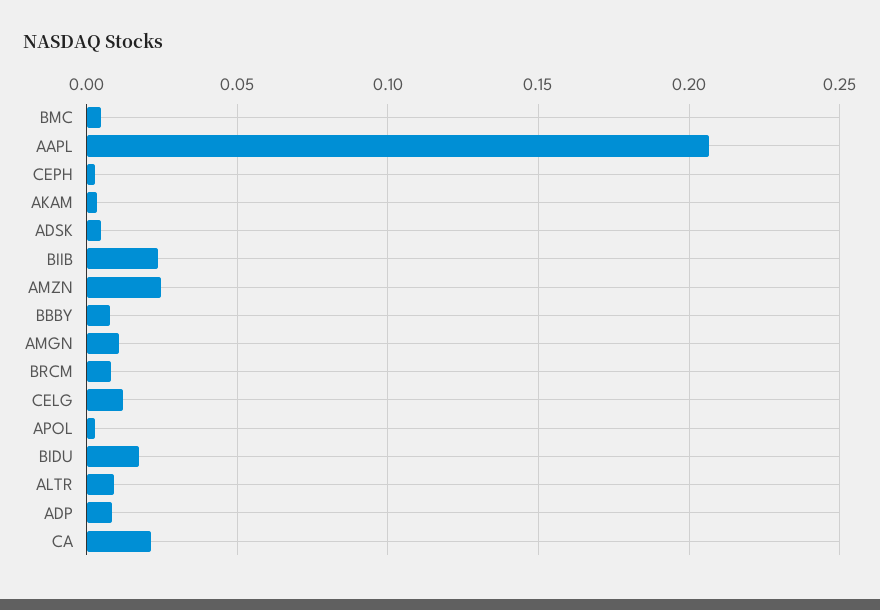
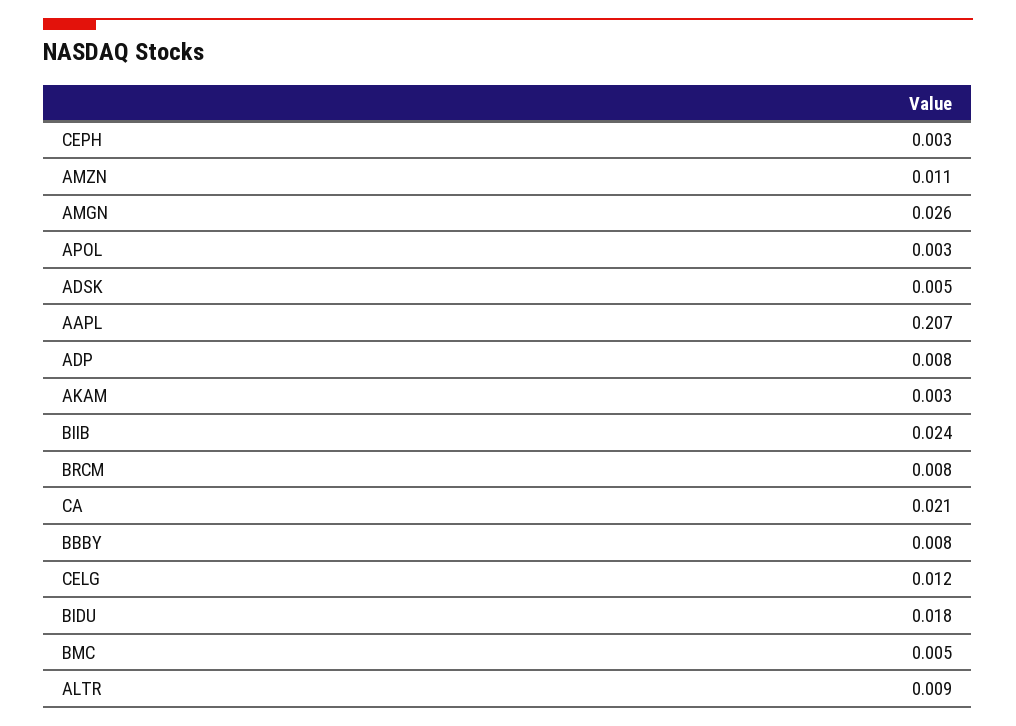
  {
    "BMC": 0.005,
    "AAPL": 0.207,
    "CEPH": 0.003,
    "AKAM": 0.003,
    "ADSK": 0.005,
    "BIIB": 0.024,
-   "AMZN": 0.025,
+   "AMZN": 0.011,
    "BBBY": 0.008,
-   "AMGN": 0.01,
+   "AMGN": 0.026,
    "BRCM": 0.008,
    "CELG": 0.012,
    "APOL": 0.003,
    "BIDU": 0.018,
    "ALTR": 0.009,
    "ADP": 0.008,
    "CA": 0.021
  }

